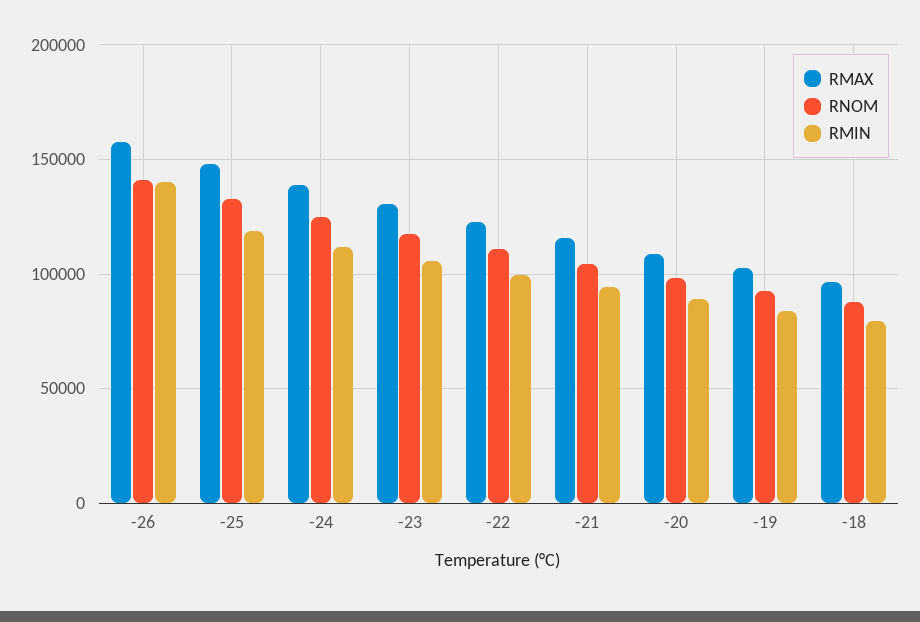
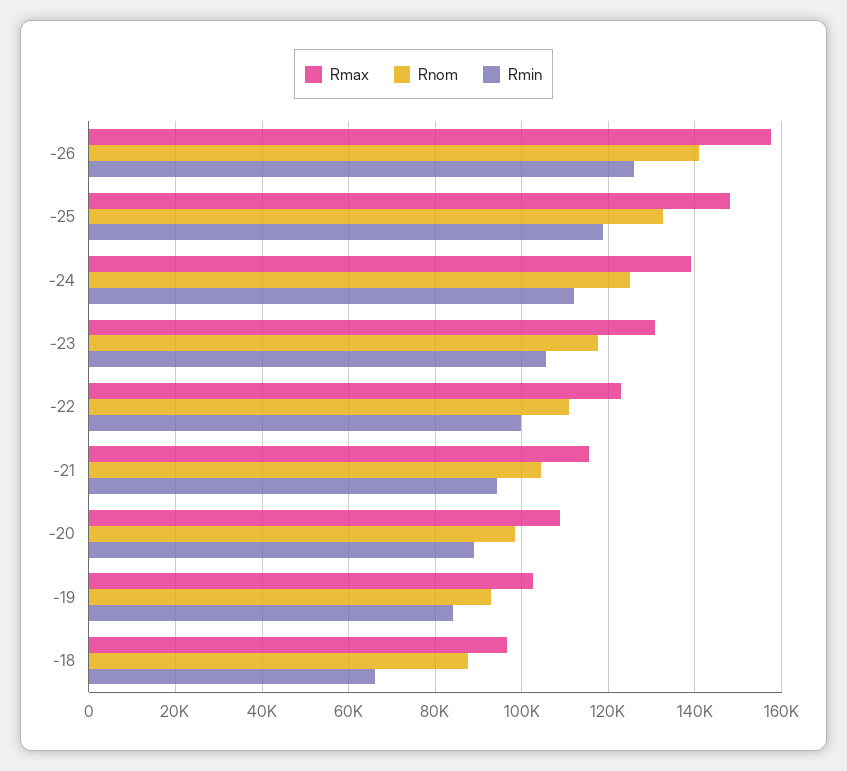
  {
    "RMAX": {
      "-26": 158000,
      "-25": 148000,
      "-24": 140000,
      "-23": 130000,
      "-22": 122000,
      "-21": 116000,
      "-20": 108000,
      "-19": 102000,
      "-18": 96000
    },
    "RNOM": {
      "-26": 142000,
      "-25": 132000,
      "-24": 124000,
      "-23": 118000,
      "-22": 110000,
      "-21": 104000,
      "-20": 98000,
      "-19": 92000,
      "-18": 88000
    },
    "RMIN": {
-     "-26": 140000,
+     "-26": 126000,
      "-25": 118000,
      "-24": 112000,
      "-23": 106000,
      "-22": 100000,
      "-21": 94000,
      "-20": 88000,
      "-19": 84000,
-     "-18": 80000
+     "-18": 66000
    }
  }

